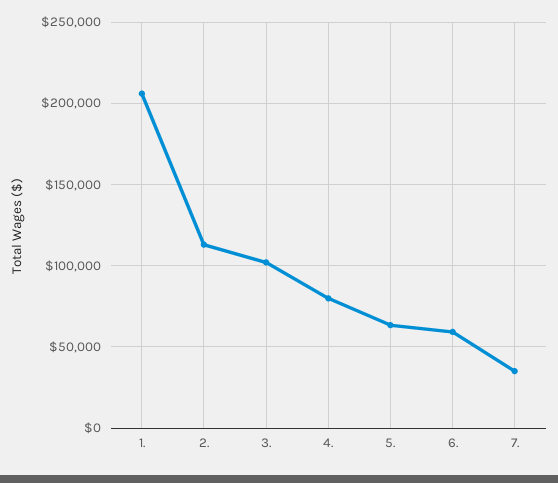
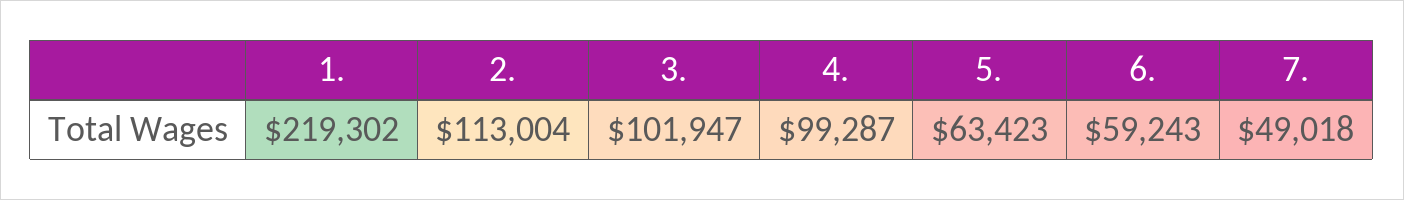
  {
-   "1.": 205000,
+   "1.": 219302,
    "2.": 113004,
    "3.": 101947,
-   "4.": 80000,
+   "4.": 99287,
    "5.": 63423,
    "6.": 59243,
-   "7.": 35000
+   "7.": 49018
  }

